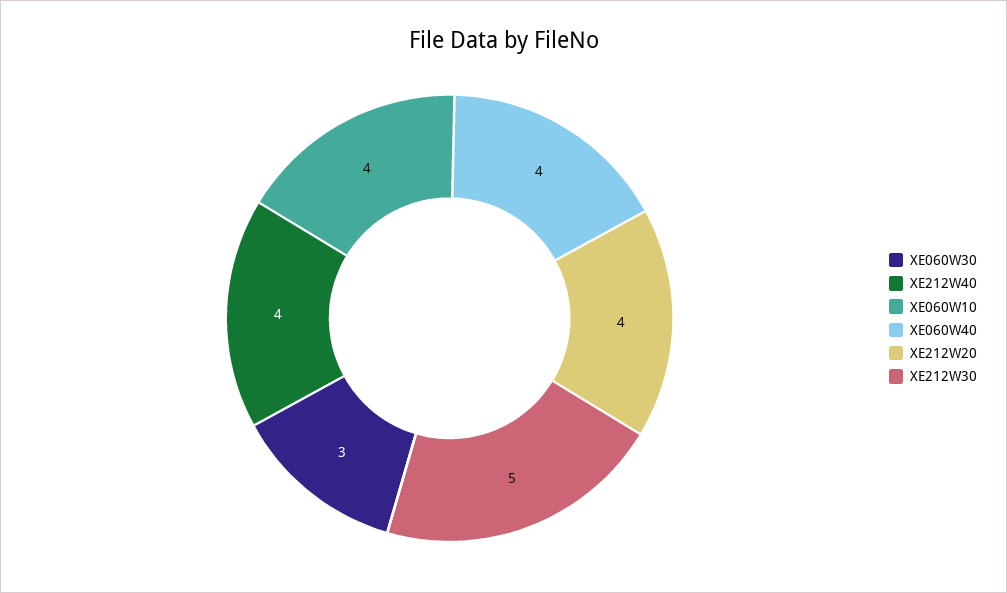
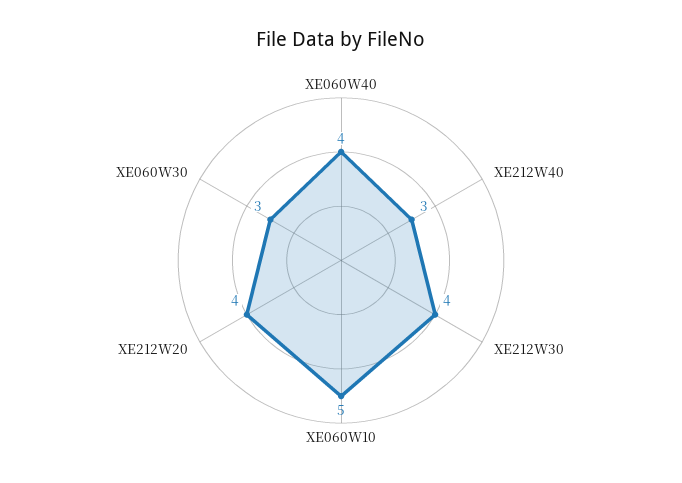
  {
    "XE060W30": 3,
-   "XE212W40": 4,
+   "XE212W40": 3,
-   "XE060W10": 4,
+   "XE060W10": 5,
    "XE060W40": 4,
    "XE212W20": 4,
-   "XE212W30": 5
+   "XE212W30": 4
  }

